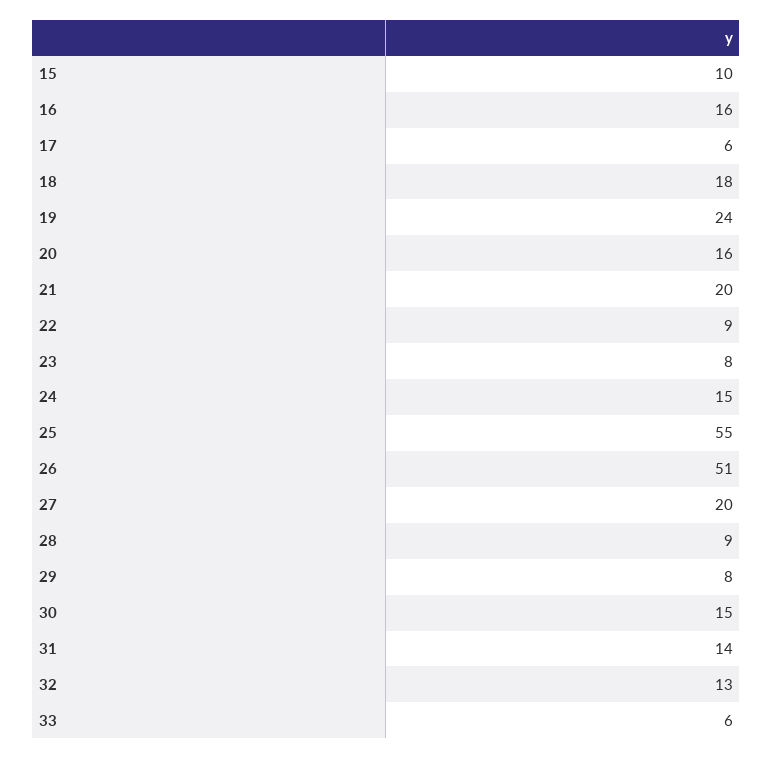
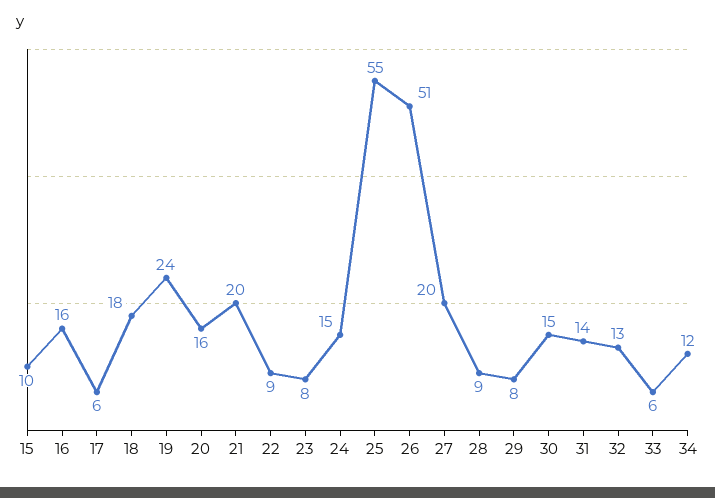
  {
    "15": 10,
    "16": 16,
    "17": 6,
    "18": 18,
    "19": 24,
    "20": 16,
    "21": 20,
    "22": 9,
    "23": 8,
    "24": 15,
    "25": 55,
    "26": 51,
    "27": 20,
    "28": 9,
    "29": 8,
    "30": 15,
    "31": 14,
    "32": 13,
-   "33": 6
+   "33": 6,
+   "34": 12
  }

